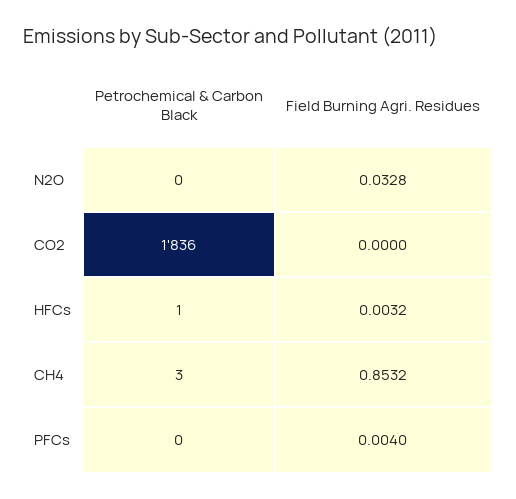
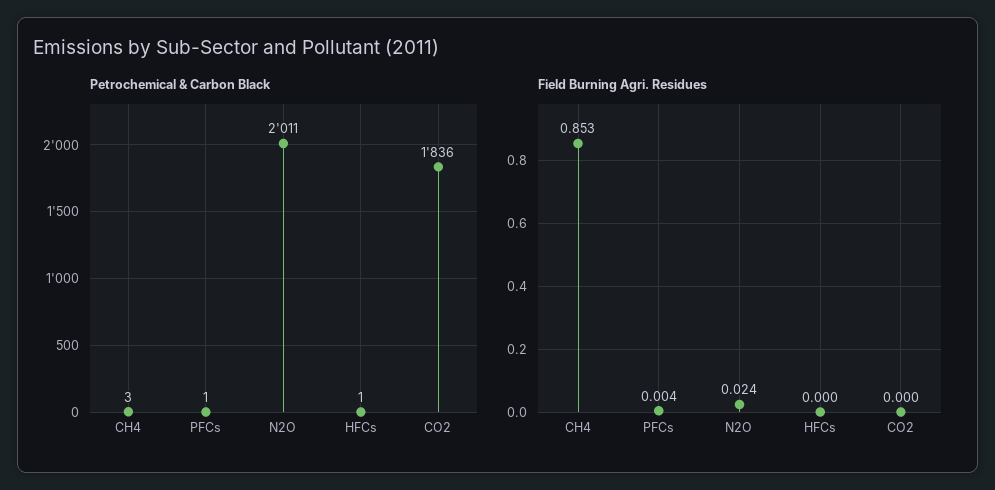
  {
    "Petrochemical & Carbon Black": {
-     "N2O": 0,
+     "N2O": 2011,
      "CO2": 1836,
      "HFCs": 1,
      "CH4": 3,
-     "PFCs": 0
+     "PFCs": 1
    },
    "Field Burning Agri. Residues": {
-     "N2O": 0.0328,
+     "N2O": 0.024,
      "CO2": 0,
-     "HFCs": 0.0032,
+     "HFCs": 0,
      "CH4": 0.8532,
      "PFCs": 0.004
    }
  }

